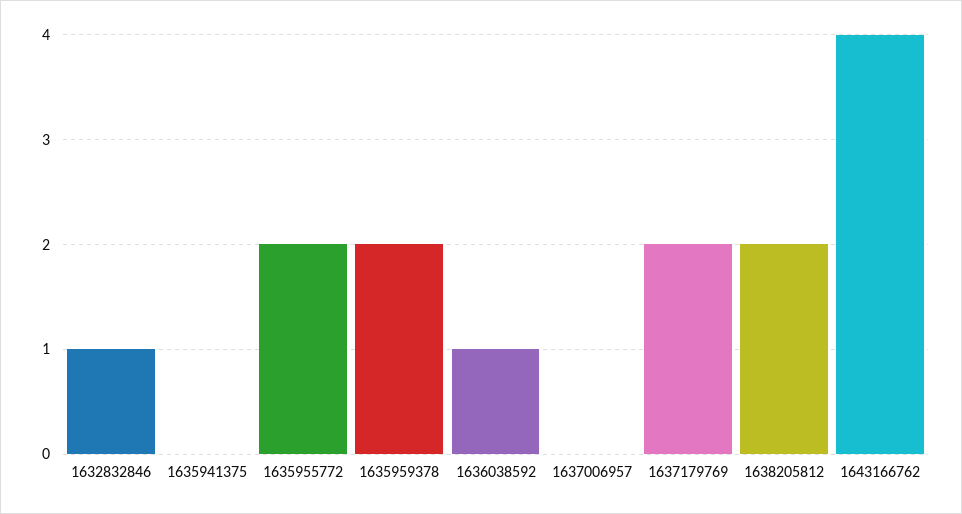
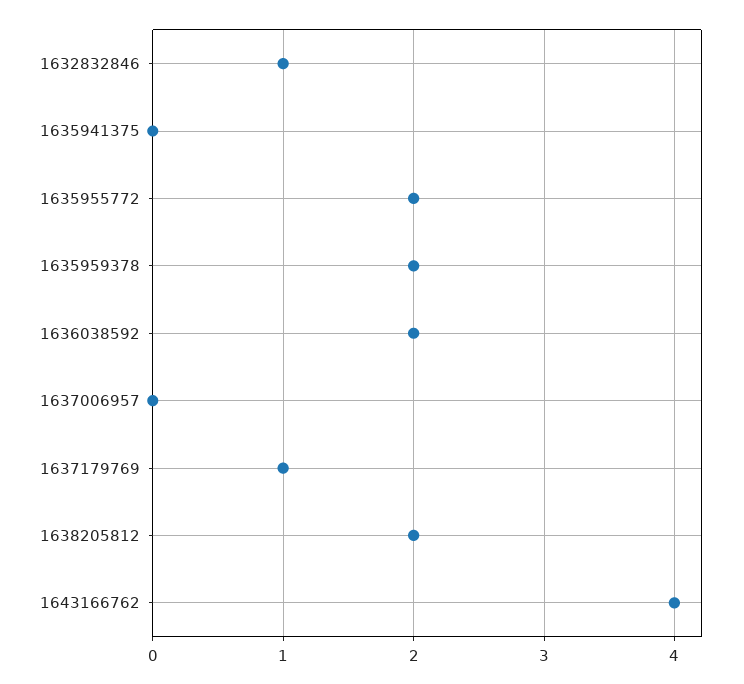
  {
    "1632832846": 1,
    "1635941375": 0,
    "1635955772": 2,
    "1635959378": 2,
-   "1636038592": 1,
+   "1636038592": 2,
    "1637006957": 0,
-   "1637179769": 2,
+   "1637179769": 1,
    "1638205812": 2,
    "1643166762": 4
  }

